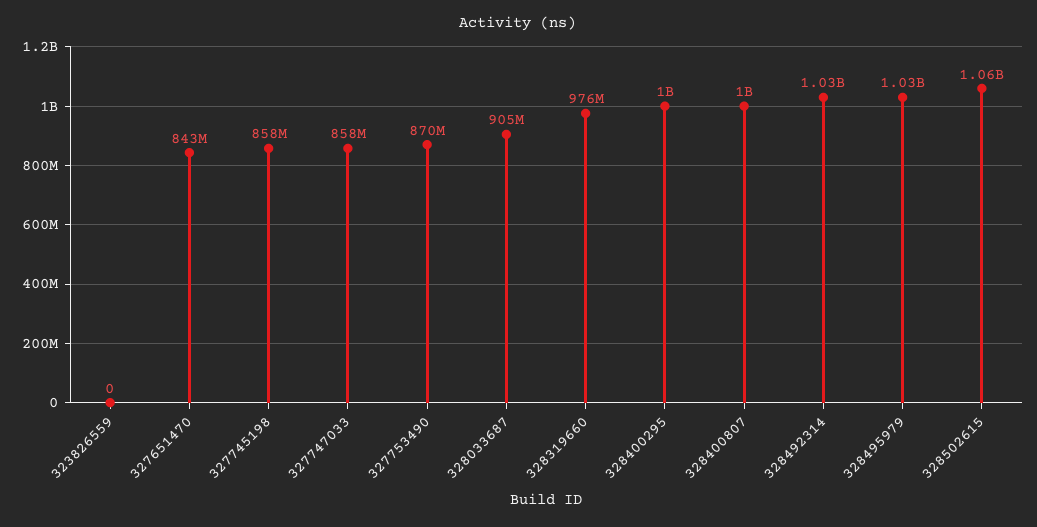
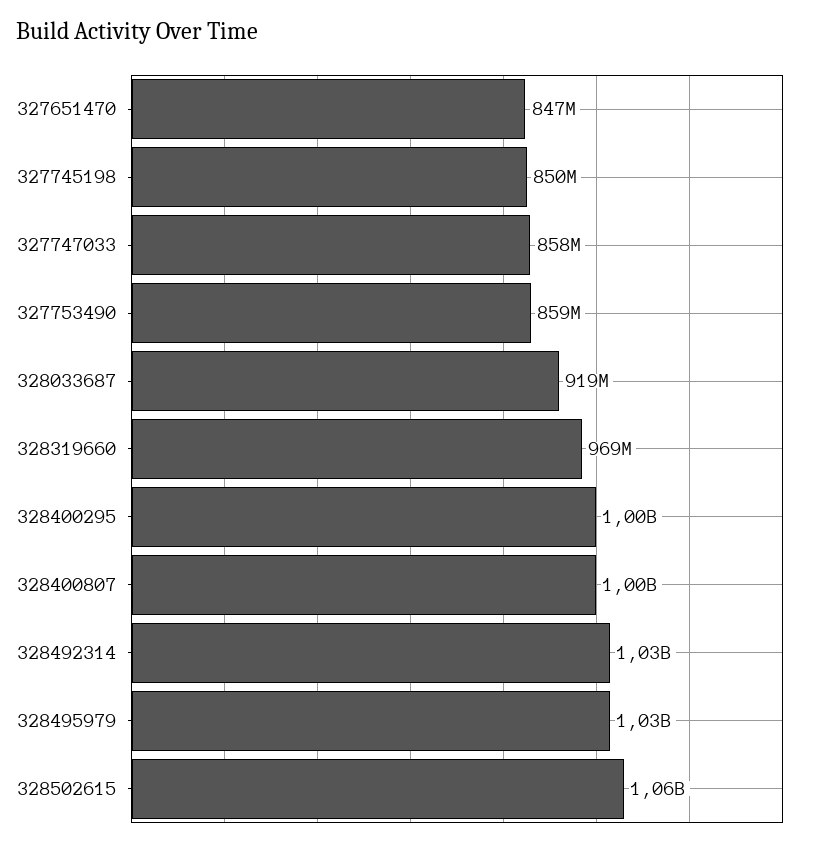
  {
-   "323826559": 0,
-   "327651470": 843000000,
+   "327651470": 847000000,
-   "327745198": 858000000,
+   "327745198": 850000000,
    "327747033": 858000000,
-   "327753490": 870000000,
+   "327753490": 859000000,
-   "328033687": 905000000,
+   "328033687": 919000000,
-   "328319660": 976000000,
+   "328319660": 969000000,
    "328400295": 1000000000,
    "328400807": 1000000000,
    "328492314": 1030000000,
    "328495979": 1030000000,
    "328502615": 1060000000
  }

